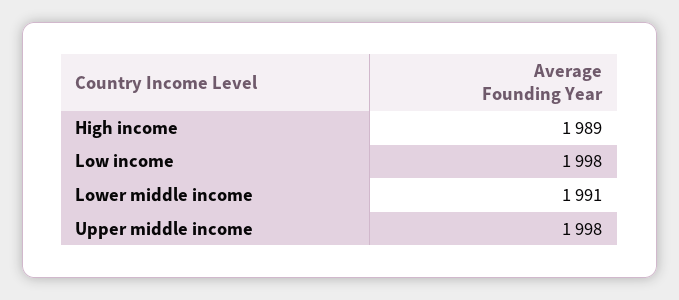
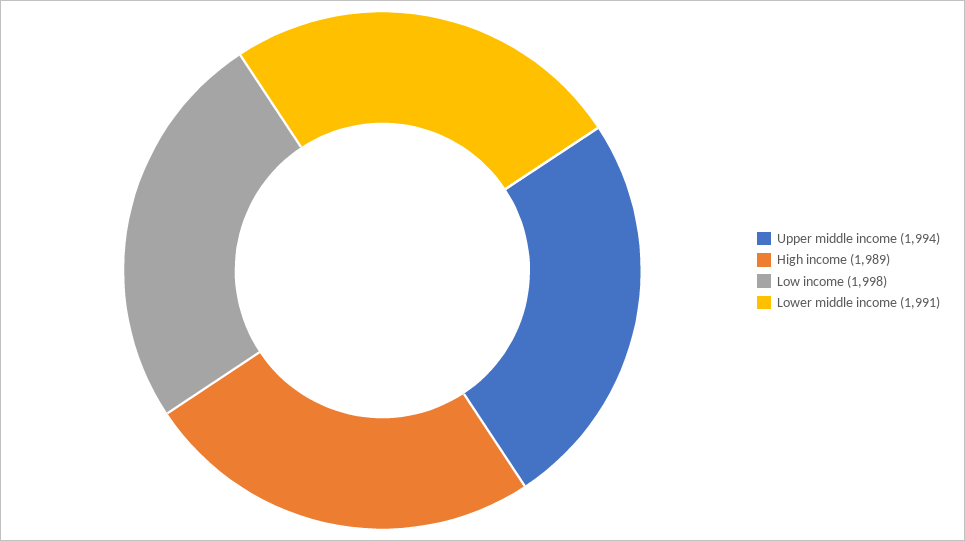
  {
    "High income": 1989,
    "Low income": 1998,
    "Lower middle income": 1991,
-   "Upper middle income": 1998
+   "Upper middle income": 1994
  }

